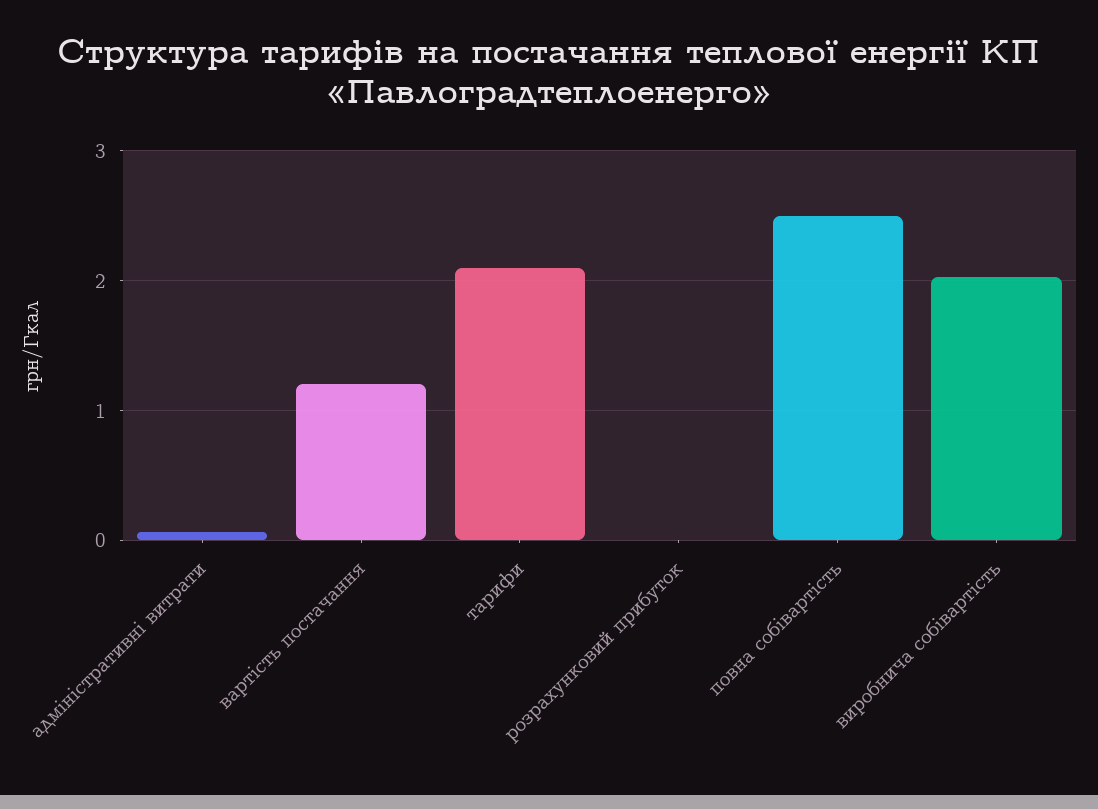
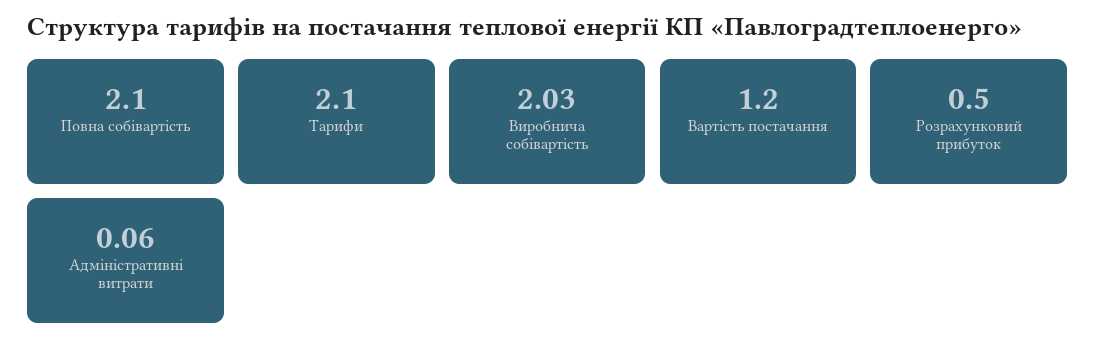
  {
    "адміністративні витрати": 0.06,
    "вартість постачання": 1.2,
    "тарифи": 2.1,
-   "розрахунковий прибуток": 0,
+   "розрахунковий прибуток": 0.5,
-   "повна собівартість": 2.5,
+   "повна собівартість": 2.1,
    "виробнича собівартість": 2.03
  }

